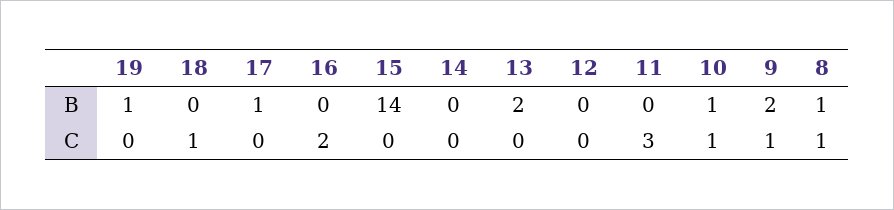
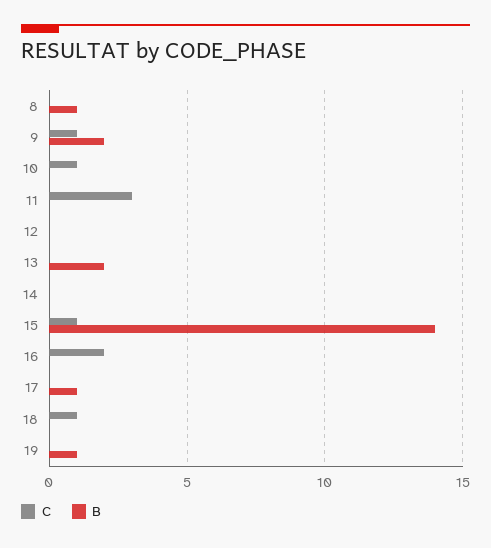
  {
    "B": {
      "19": 1,
      "18": 0,
      "17": 1,
      "16": 0,
      "15": 14,
      "14": 0,
      "13": 2,
      "12": 0,
      "11": 0,
-     "10": 1,
+     "10": 0,
      "9": 2,
      "8": 1
    },
    "C": {
      "19": 0,
      "18": 1,
      "17": 0,
      "16": 2,
-     "15": 0,
+     "15": 1,
      "14": 0,
      "13": 0,
      "12": 0,
      "11": 3,
      "10": 1,
      "9": 1,
-     "8": 1
+     "8": 0
    }
  }

